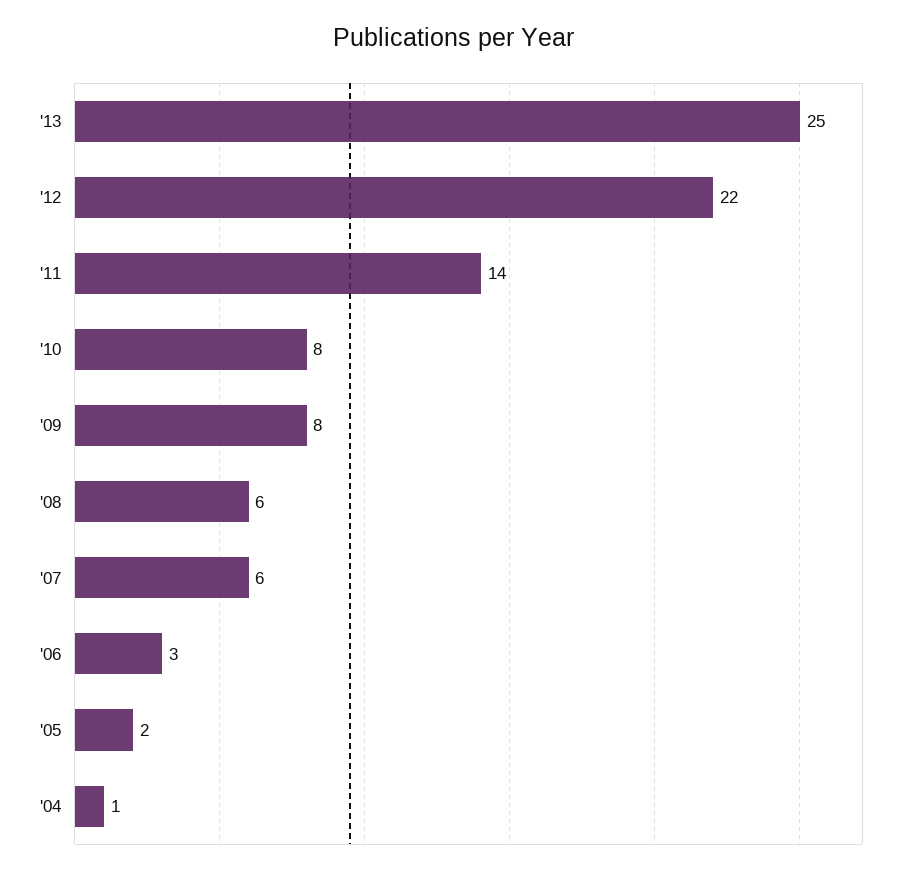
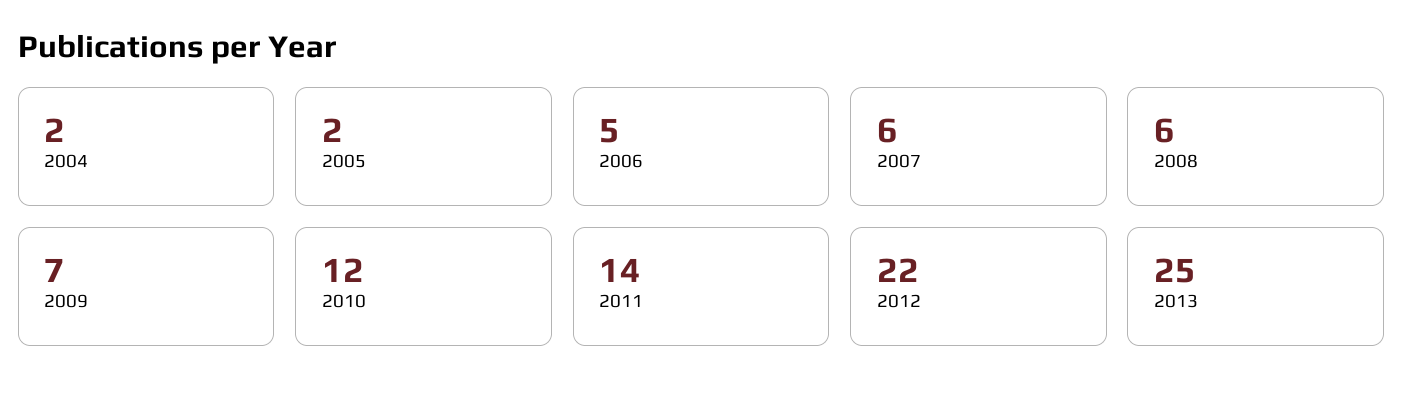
  {
    "'13": 25,
    "'12": 22,
    "'11": 14,
-   "'10": 8,
+   "'10": 12,
-   "'09": 8,
+   "'09": 7,
    "'08": 6,
    "'07": 6,
-   "'06": 3,
+   "'06": 5,
    "'05": 2,
-   "'04": 1
+   "'04": 2
  }

